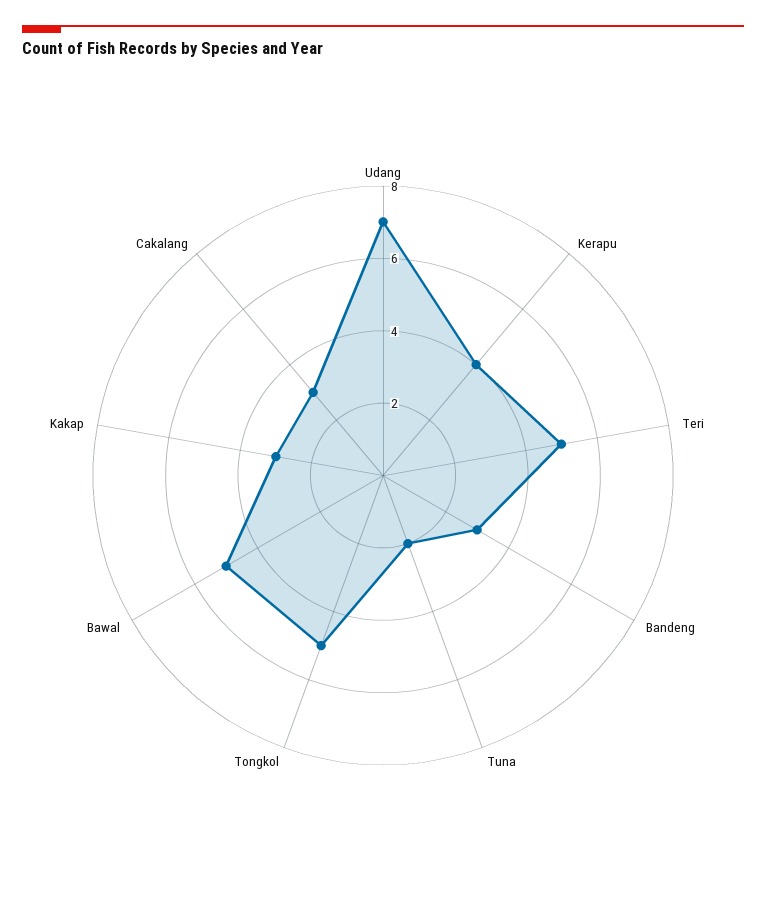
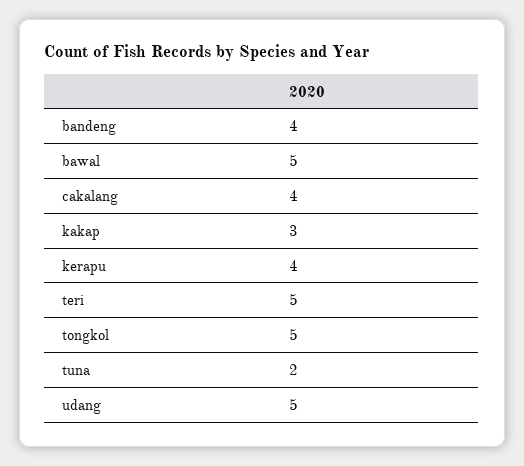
  {
-   "Udang": 7,
+   "Udang": 5,
    "Kerapu": 4,
    "Teri": 5,
-   "Bandeng": 3,
+   "Bandeng": 4,
    "Tuna": 2,
    "Tongkol": 5,
    "Bawal": 5,
    "Kakap": 3,
-   "Cakalang": 3
+   "Cakalang": 4
  }

